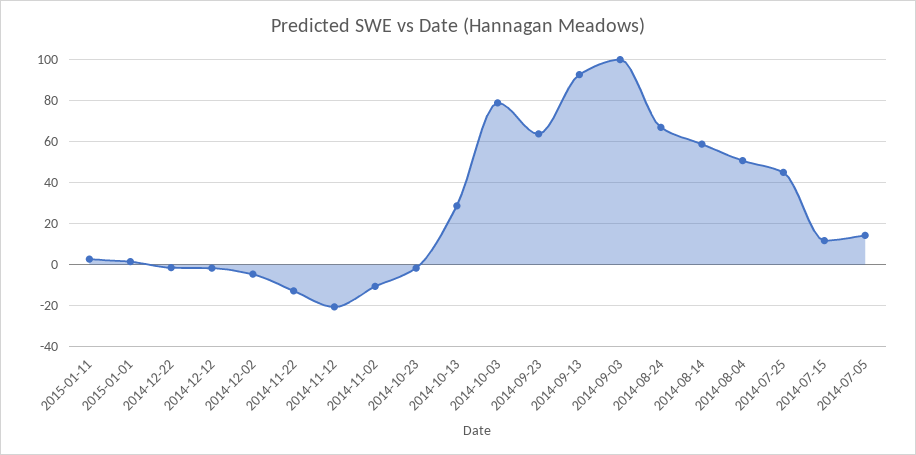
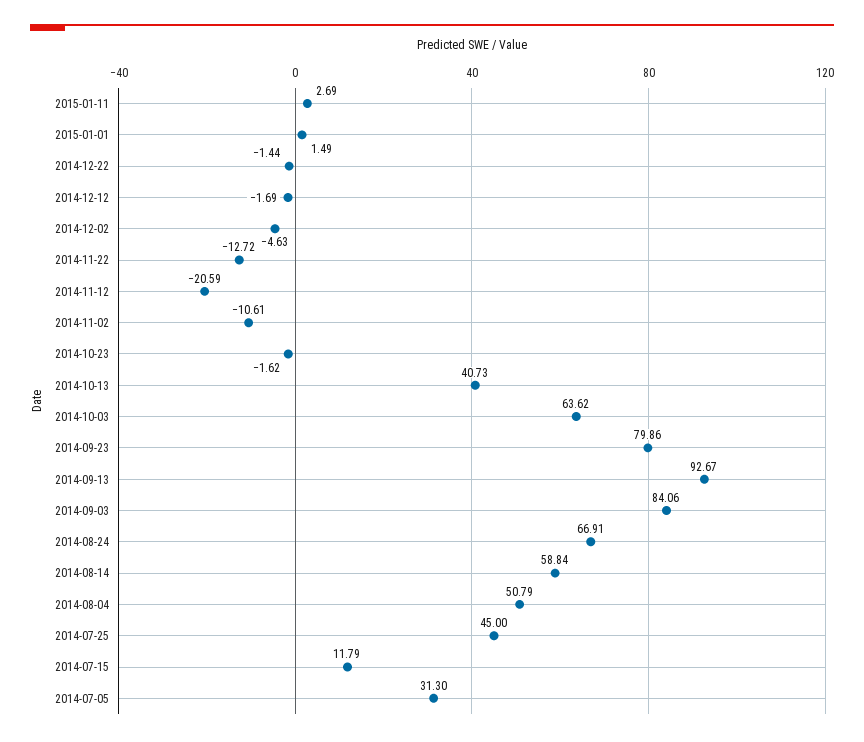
  {
    "2015-01-11": 2.69,
    "2015-01-01": 1.49,
    "2014-12-22": -1.44,
    "2014-12-12": -1.69,
    "2014-12-02": -4.63,
    "2014-11-22": -12.72,
    "2014-11-12": -20.59,
    "2014-11-02": -10.61,
    "2014-10-23": -1.62,
-   "2014-10-13": 30,
+   "2014-10-13": 40.73,
-   "2014-10-03": 80,
+   "2014-10-03": 63.62,
-   "2014-09-23": 65,
+   "2014-09-23": 79.86,
    "2014-09-13": 92.67,
-   "2014-09-03": 100,
+   "2014-09-03": 84.06,
    "2014-08-24": 66.91,
    "2014-08-14": 58.84,
    "2014-08-04": 50.79,
    "2014-07-25": 45,
    "2014-07-15": 11.79,
-   "2014-07-05": 15
+   "2014-07-05": 31.3
  }

